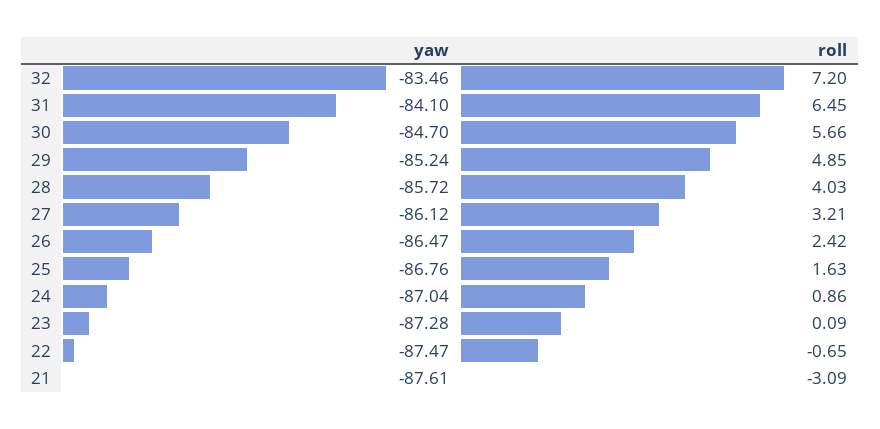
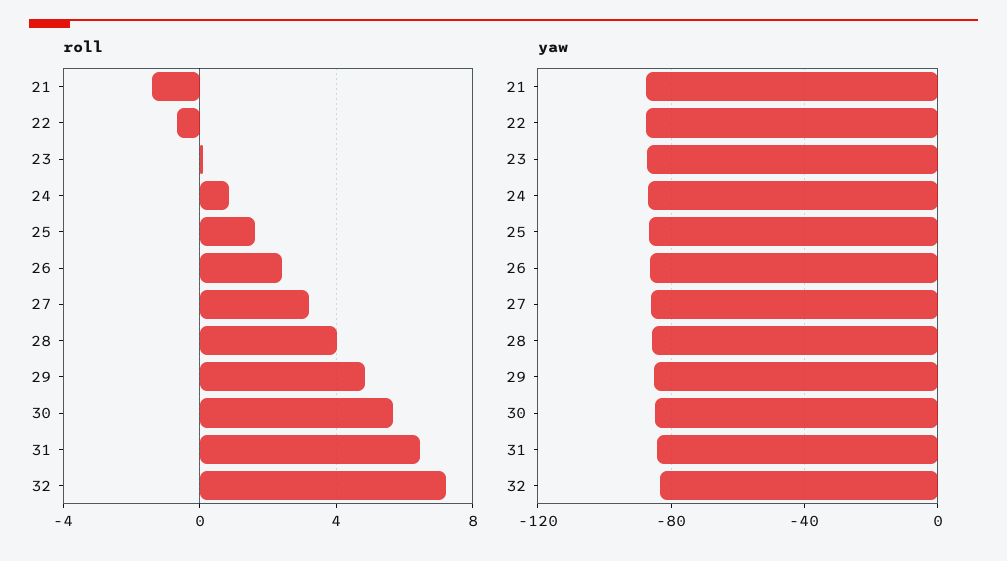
  {
    "yaw": {
      "32": -83.46,
      "31": -84.1,
      "30": -84.7,
      "29": -85.24,
      "28": -85.72,
      "27": -86.12,
      "26": -86.47,
      "25": -86.76,
      "24": -87.04,
      "23": -87.28,
      "22": -87.47,
      "21": -87.61
    },
    "roll": {
      "32": 7.2,
      "31": 6.45,
      "30": 5.66,
      "29": 4.85,
      "28": 4.03,
      "27": 3.21,
      "26": 2.42,
      "25": 1.63,
      "24": 0.86,
      "23": 0.09,
      "22": -0.65,
-     "21": -3.09
+     "21": -1.5
    }
  }

